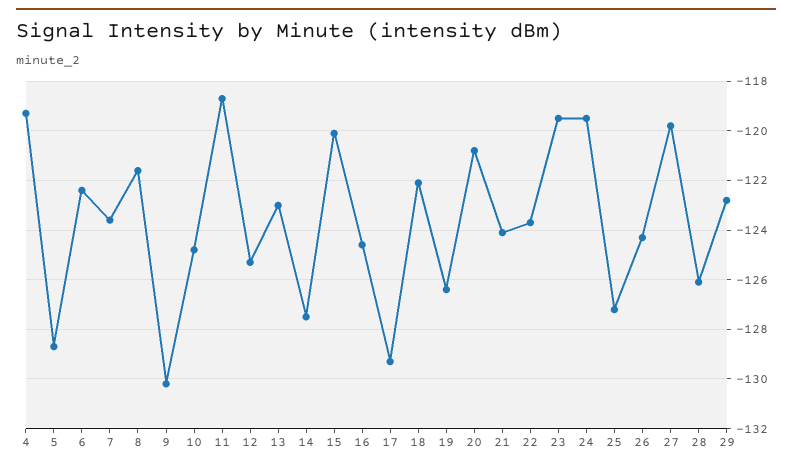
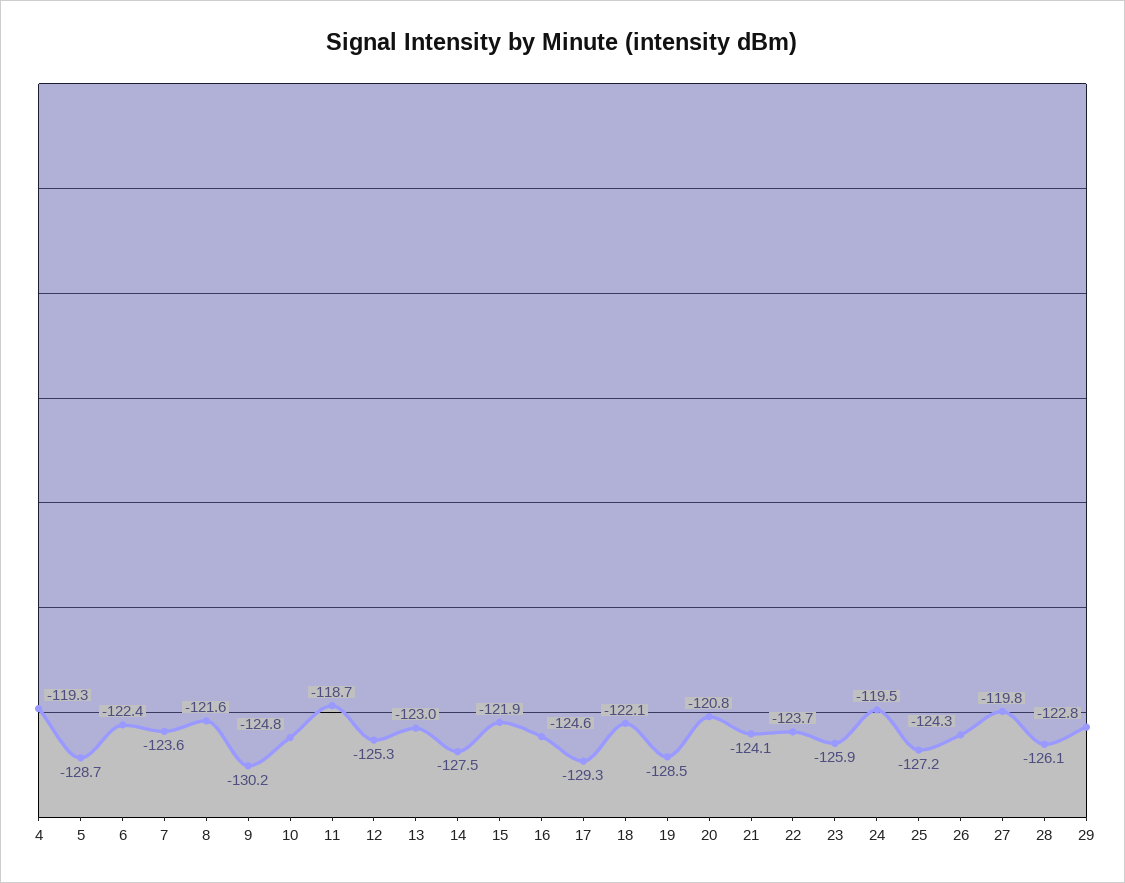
  {
    "4": -119.3,
    "5": -128.7,
    "6": -122.4,
    "7": -123.6,
    "8": -121.6,
    "9": -130.2,
    "10": -124.8,
    "11": -118.7,
    "12": -125.3,
    "13": -123,
    "14": -127.5,
-   "15": -120,
+   "15": -121.9,
    "16": -124.6,
    "17": -129.3,
    "18": -122.1,
-   "19": -126.5,
+   "19": -128.5,
    "20": -120.8,
    "21": -124.1,
    "22": -123.7,
-   "23": -119.5,
+   "23": -125.9,
    "24": -119.5,
    "25": -127.2,
    "26": -124.3,
    "27": -119.8,
    "28": -126.1,
    "29": -122.8
  }

